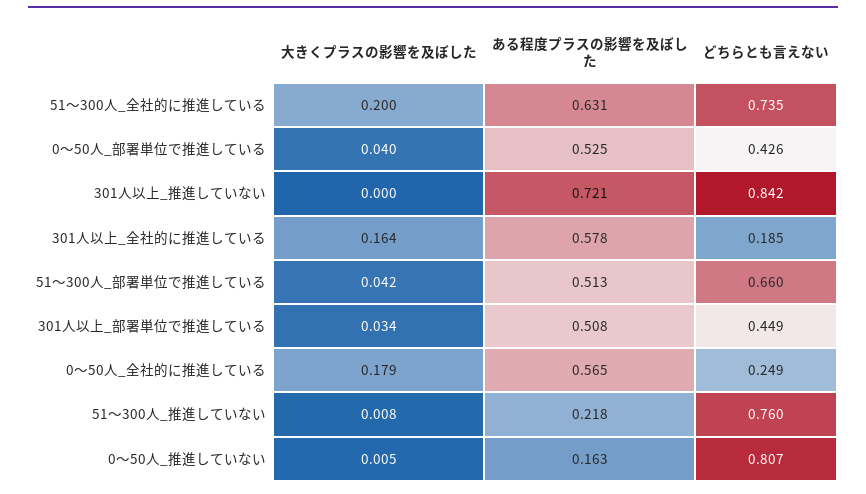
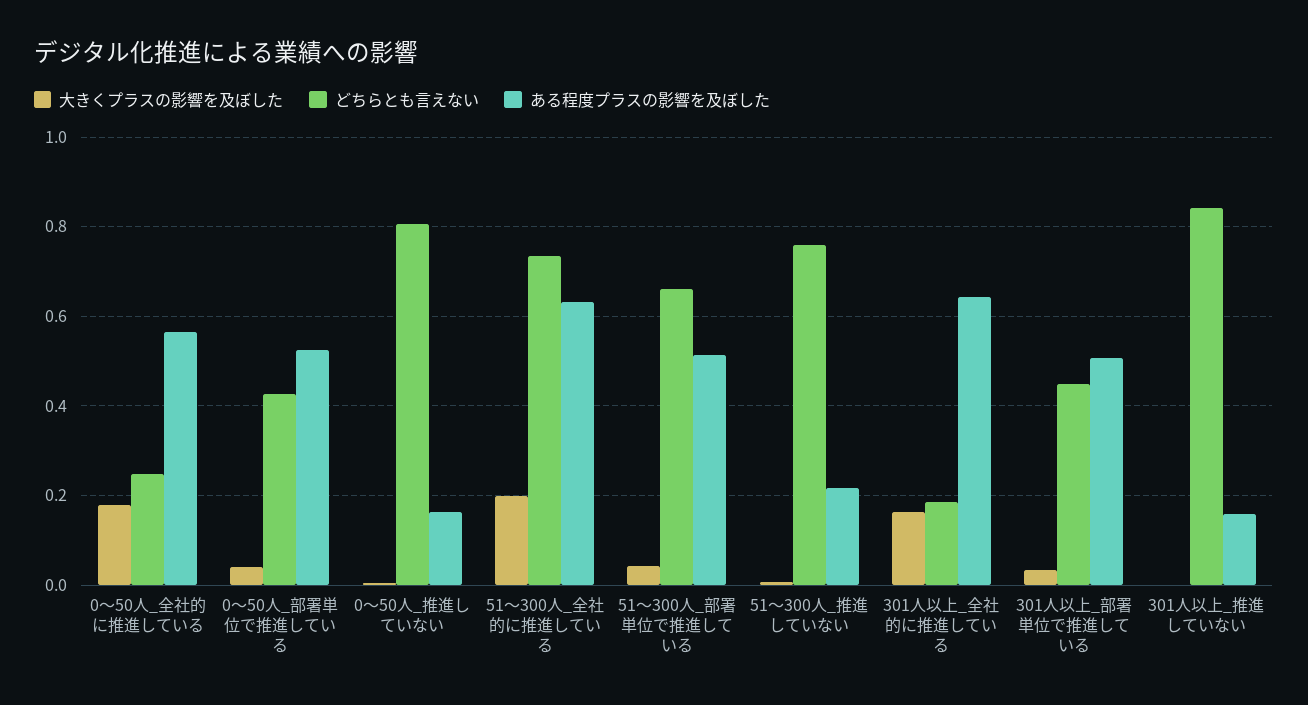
  {
    "大きくプラスの影響を及ぼした": {
      "51～300人_全社的に推進している": 0.2,
      "0～50人_部署単位で推進している": 0.04,
      "301人以上_推進していない": 0,
      "301人以上_全社的に推進している": 0.164,
      "51～300人_部署単位で推進している": 0.042,
      "301人以上_部署単位で推進している": 0.034,
      "0～50人_全社的に推進している": 0.179,
      "51～300人_推進していない": 0.008,
      "0～50人_推進していない": 0.005
    },
    "ある程度プラスの影響を及ぼした": {
      "51～300人_全社的に推進している": 0.631,
      "0～50人_部署単位で推進している": 0.525,
-     "301人以上_推進していない": 0.721,
+     "301人以上_推進していない": 0.16,
-     "301人以上_全社的に推進している": 0.578,
+     "301人以上_全社的に推進している": 0.64,
      "51～300人_部署単位で推進している": 0.513,
      "301人以上_部署単位で推進している": 0.508,
      "0～50人_全社的に推進している": 0.565,
      "51～300人_推進していない": 0.218,
      "0～50人_推進していない": 0.163
    },
    "どちらとも言えない": {
      "51～300人_全社的に推進している": 0.735,
      "0～50人_部署単位で推進している": 0.426,
      "301人以上_推進していない": 0.842,
      "301人以上_全社的に推進している": 0.185,
      "51～300人_部署単位で推進している": 0.66,
      "301人以上_部署単位で推進している": 0.449,
      "0～50人_全社的に推進している": 0.249,
      "51～300人_推進していない": 0.76,
      "0～50人_推進していない": 0.807
    }
  }

